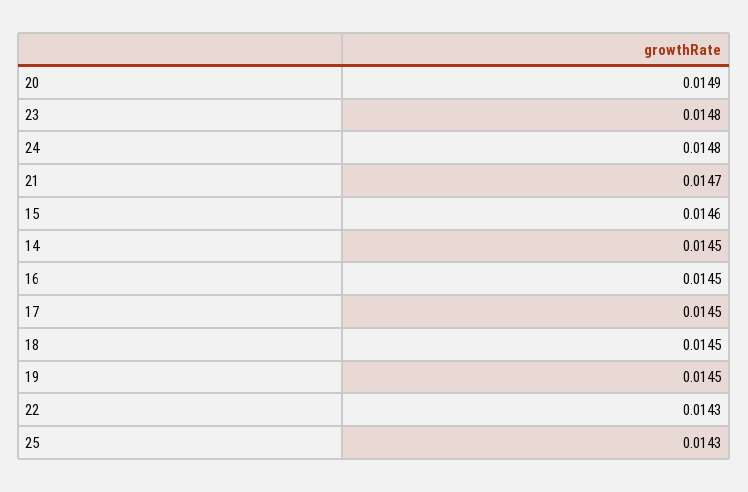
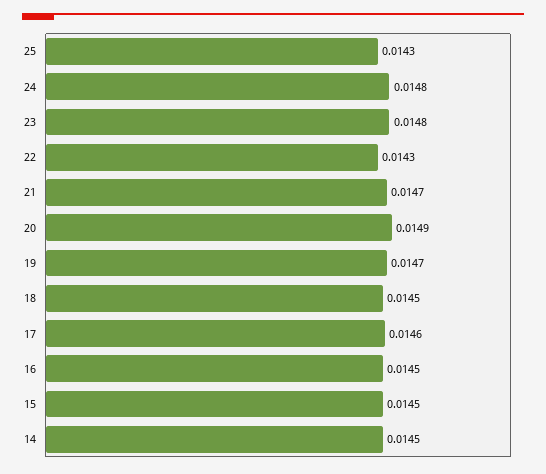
  {
    "20": 0.0149,
    "23": 0.0148,
    "24": 0.0148,
    "21": 0.0147,
-   "15": 0.0146,
+   "15": 0.0145,
    "14": 0.0145,
    "16": 0.0145,
-   "17": 0.0145,
+   "17": 0.0146,
    "18": 0.0145,
-   "19": 0.0145,
+   "19": 0.0147,
    "22": 0.0143,
    "25": 0.0143
  }

